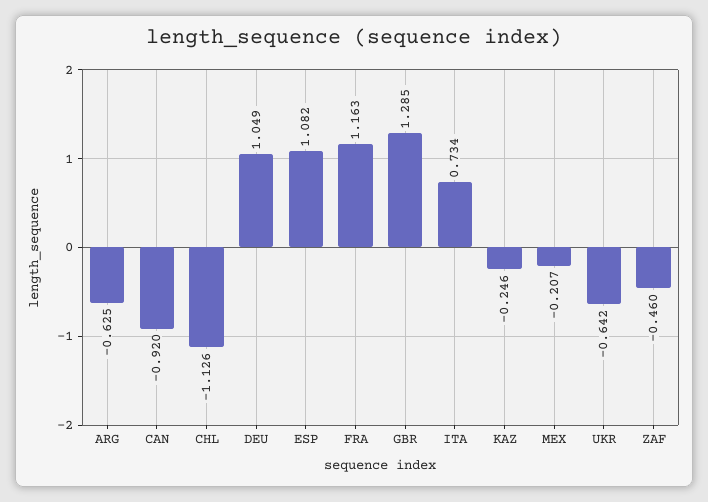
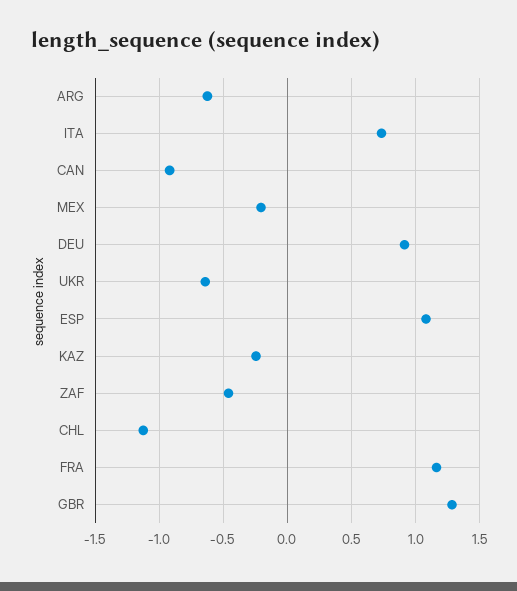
  {
    "ARG": -0.625,
    "CAN": -0.92,
    "CHL": -1.126,
-   "DEU": 1.049,
+   "DEU": 0.9,
    "ESP": 1.082,
    "FRA": 1.163,
    "GBR": 1.285,
    "ITA": 0.734,
    "KAZ": -0.246,
    "MEX": -0.207,
    "UKR": -0.642,
    "ZAF": -0.46
  }

